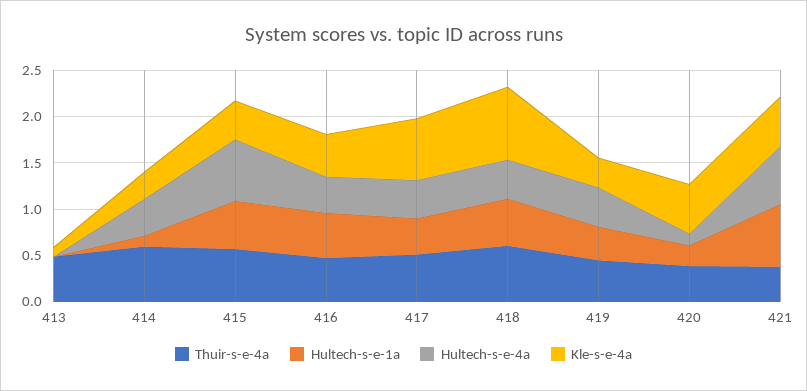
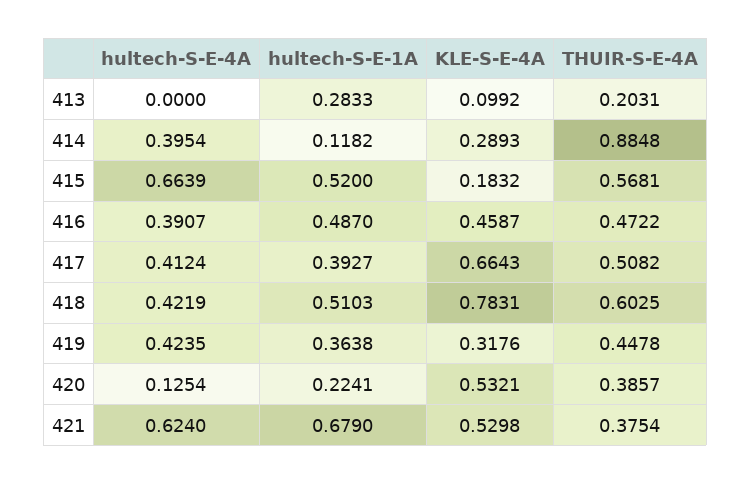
  {
    "Thuir-s-e-4a": {
-     "413": 0.5,
+     "413": 0.2031,
-     "414": 0.6,
+     "414": 0.8848,
      "415": 0.5681,
      "416": 0.4722,
      "417": 0.5082,
      "418": 0.6025,
      "419": 0.4478,
      "420": 0.3857,
      "421": 0.3754
    },
    "Hultech-s-e-1a": {
-     "413": 0,
+     "413": 0.2833,
      "414": 0.1182,
      "415": 0.52,
      "416": 0.487,
      "417": 0.3927,
      "418": 0.5103,
      "419": 0.3638,
      "420": 0.2241,
      "421": 0.679
    },
    "Hultech-s-e-4a": {
      "413": 0,
      "414": 0.3954,
      "415": 0.6639,
      "416": 0.3907,
      "417": 0.4124,
      "418": 0.4219,
      "419": 0.4235,
      "420": 0.1254,
      "421": 0.624
    },
    "Kle-s-e-4a": {
      "413": 0.0992,
      "414": 0.2893,
-     "415": 0.4,
+     "415": 0.1832,
      "416": 0.4587,
      "417": 0.6643,
      "418": 0.7831,
      "419": 0.3176,
      "420": 0.5321,
      "421": 0.5298
    }
  }

